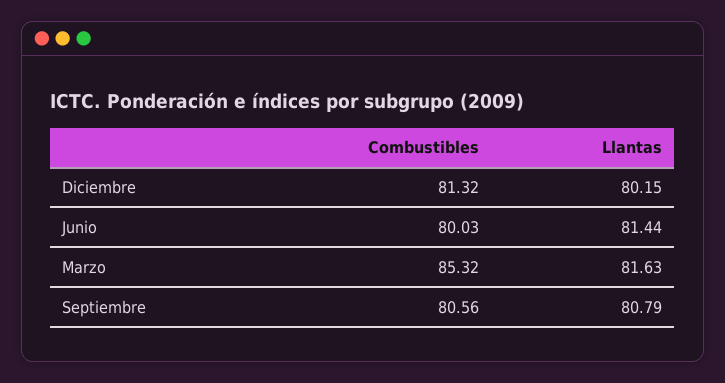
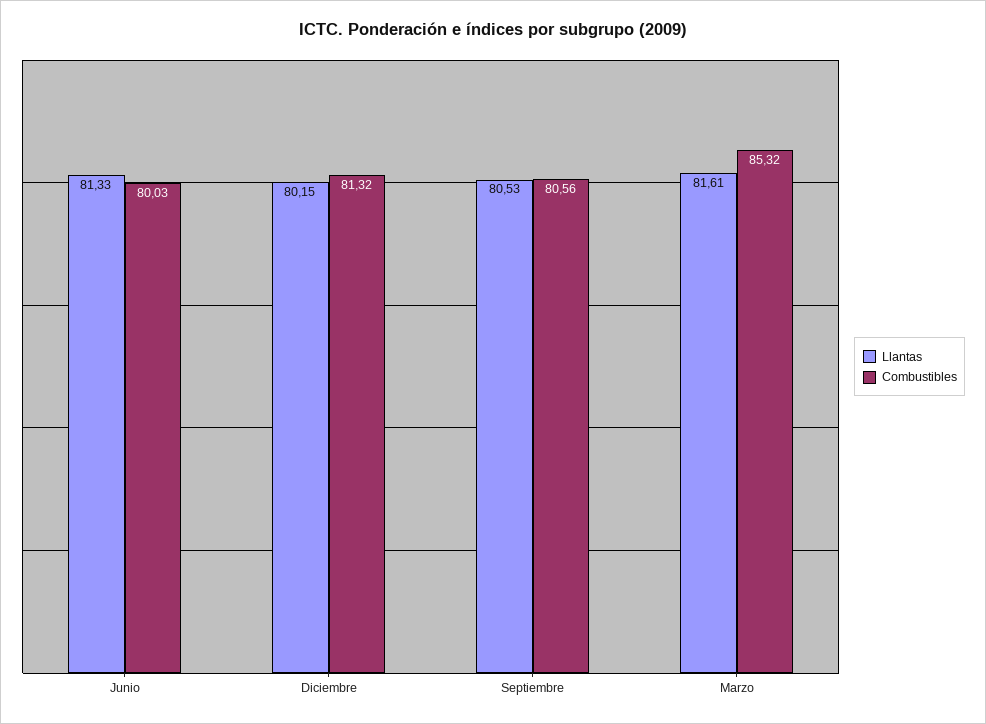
  {
    "Combustibles": {
      "Diciembre": 81.32,
      "Junio": 80.03,
      "Marzo": 85.32,
      "Septiembre": 80.56
    },
    "Llantas": {
      "Diciembre": 80.15,
-     "Junio": 81.44,
+     "Junio": 81.33,
-     "Marzo": 81.63,
+     "Marzo": 81.61,
-     "Septiembre": 80.79
+     "Septiembre": 80.53
    }
  }

